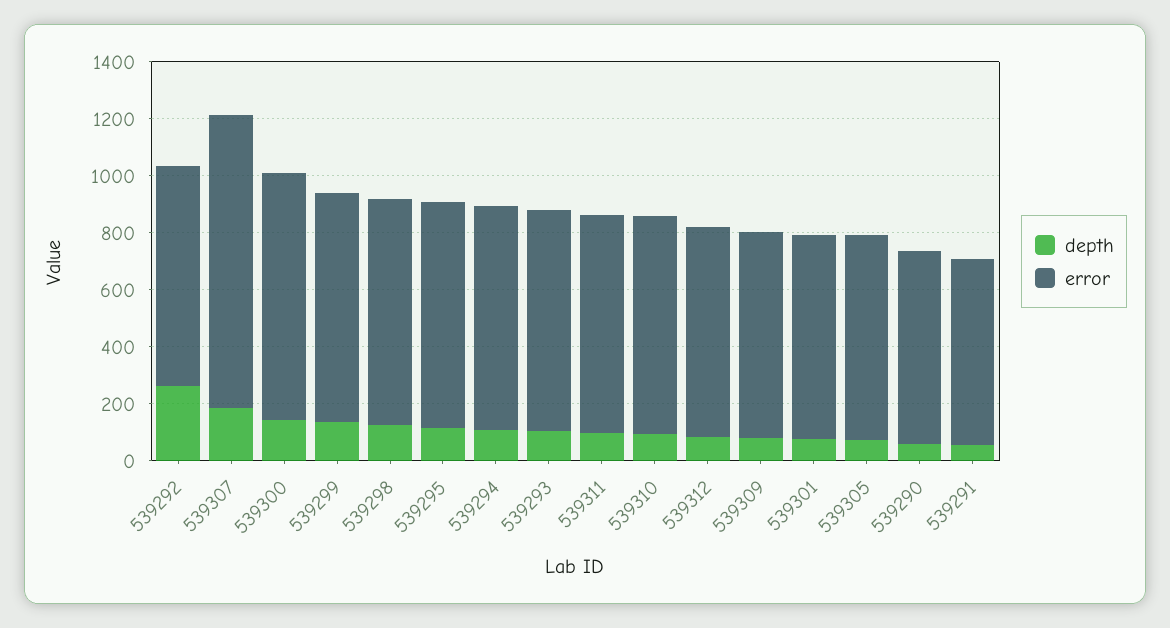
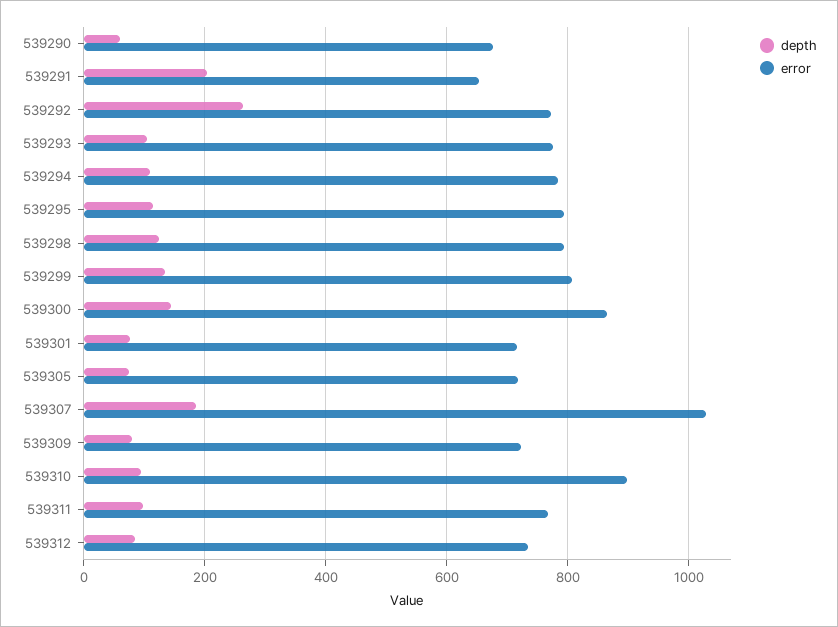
  {
    "depth": {
      "539292": 260,
      "539307": 180,
      "539300": 140,
      "539299": 140,
      "539298": 120,
      "539295": 120,
      "539294": 120,
      "539293": 100,
      "539311": 100,
      "539310": 100,
      "539312": 80,
      "539309": 80,
      "539301": 80,
      "539305": 80,
      "539290": 60,
-     "539291": 50
+     "539291": 200
    },
    "error": {
      "539292": 780,
      "539307": 1020,
      "539300": 860,
      "539299": 800,
      "539298": 800,
      "539295": 800,
      "539294": 780,
      "539293": 780,
      "539311": 760,
-     "539310": 750,
+     "539310": 900,
      "539312": 740,
      "539309": 720,
      "539301": 720,
      "539305": 720,
      "539290": 680,
      "539291": 660
    }
  }

